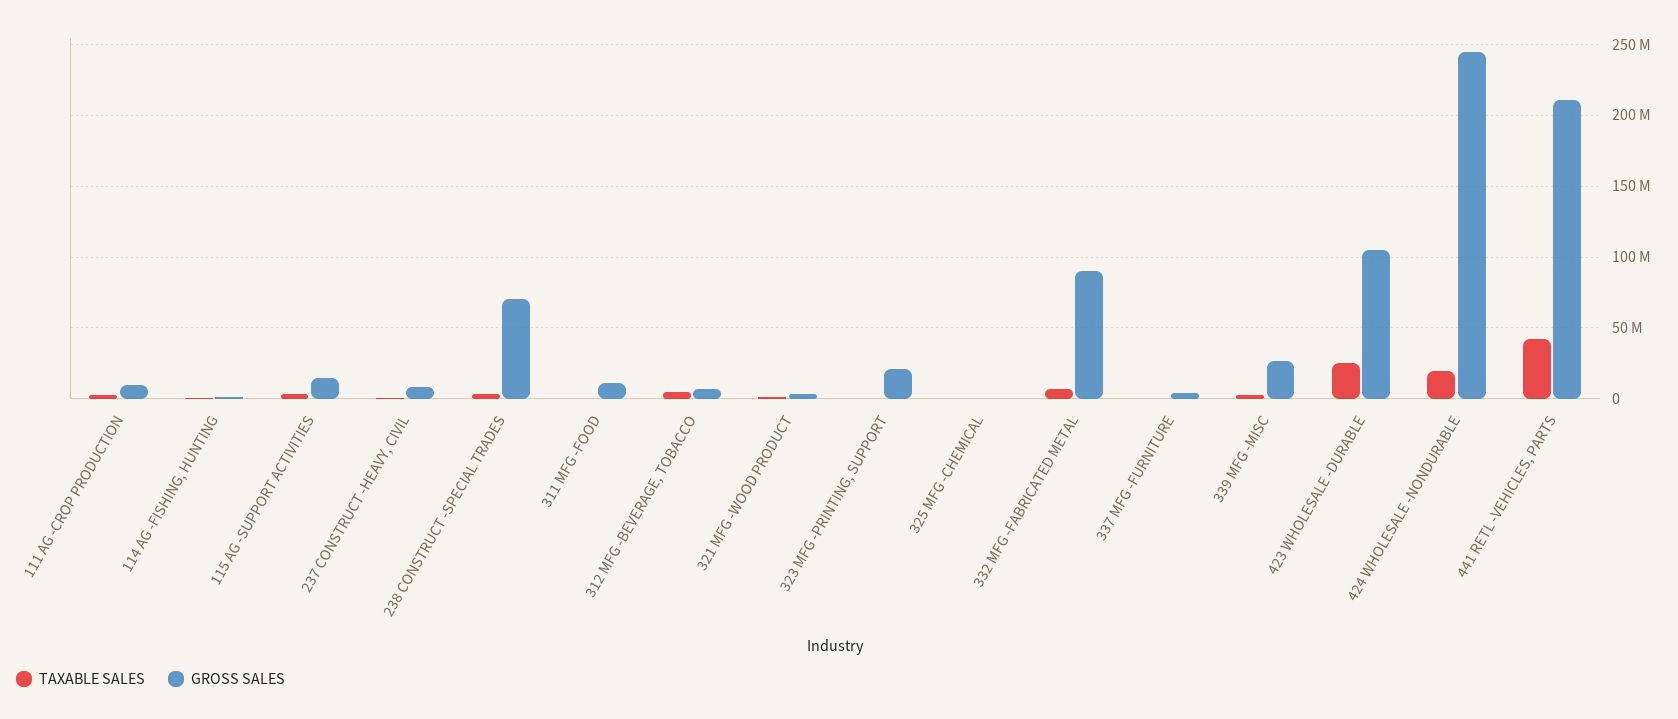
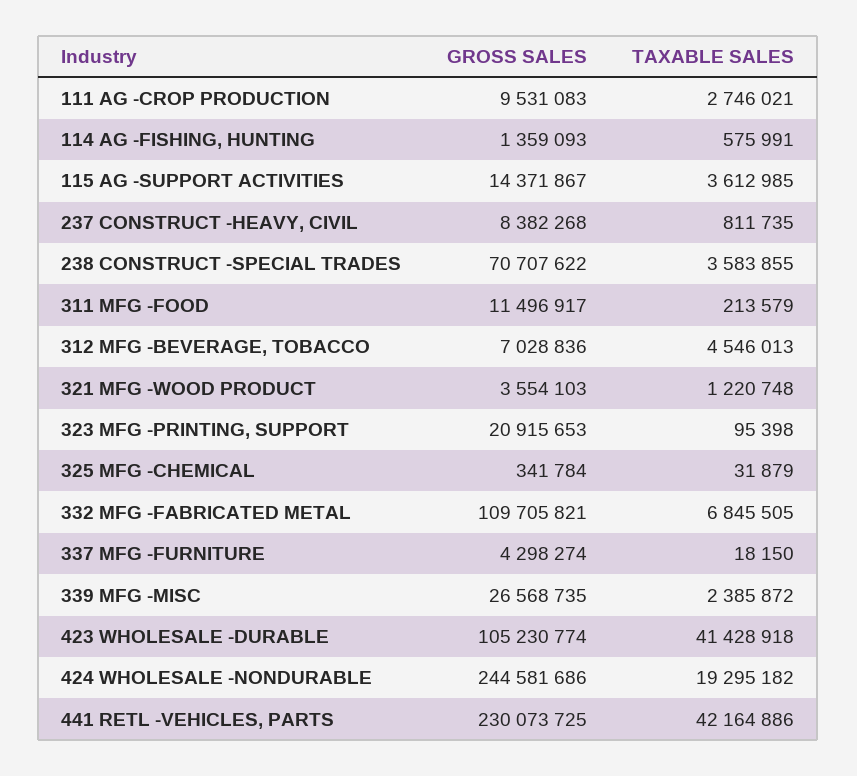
  {
    "TAXABLE SALES": {
      "111 AG -CROP PRODUCTION": 2746021,
      "114 AG -FISHING, HUNTING": 575991,
      "115 AG -SUPPORT ACTIVITIES": 3612985,
      "237 CONSTRUCT -HEAVY, CIVIL": 811735,
      "238 CONSTRUCT -SPECIAL TRADES": 3583855,
      "311 MFG -FOOD": 213579,
      "312 MFG -BEVERAGE, TOBACCO": 4546013,
      "321 MFG -WOOD PRODUCT": 1220748,
      "323 MFG -PRINTING, SUPPORT": 95398,
      "325 MFG -CHEMICAL": 31879,
      "332 MFG -FABRICATED METAL": 6845505,
      "337 MFG -FURNITURE": 18150,
      "339 MFG -MISC": 2385872,
-     "423 WHOLESALE -DURABLE": 25000000,
+     "423 WHOLESALE -DURABLE": 41428918,
      "424 WHOLESALE -NONDURABLE": 19295182,
      "441 RETL -VEHICLES, PARTS": 42164886
    },
    "GROSS SALES": {
      "111 AG -CROP PRODUCTION": 9531083,
      "114 AG -FISHING, HUNTING": 1359093,
      "115 AG -SUPPORT ACTIVITIES": 14371867,
      "237 CONSTRUCT -HEAVY, CIVIL": 8382268,
      "238 CONSTRUCT -SPECIAL TRADES": 70707622,
      "311 MFG -FOOD": 11496917,
      "312 MFG -BEVERAGE, TOBACCO": 7028836,
      "321 MFG -WOOD PRODUCT": 3554103,
      "323 MFG -PRINTING, SUPPORT": 20915653,
      "325 MFG -CHEMICAL": 341784,
-     "332 MFG -FABRICATED METAL": 90000000,
+     "332 MFG -FABRICATED METAL": 109705821,
      "337 MFG -FURNITURE": 4298274,
      "339 MFG -MISC": 26568735,
      "423 WHOLESALE -DURABLE": 105230774,
      "424 WHOLESALE -NONDURABLE": 244581686,
-     "441 RETL -VEHICLES, PARTS": 210000000
+     "441 RETL -VEHICLES, PARTS": 230073725
    }
  }

